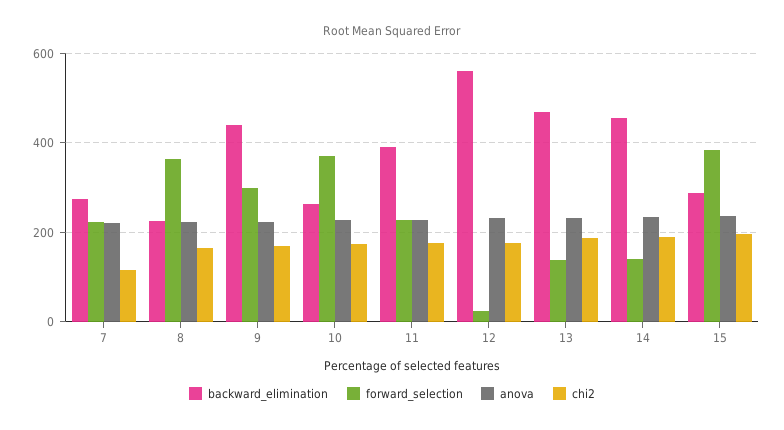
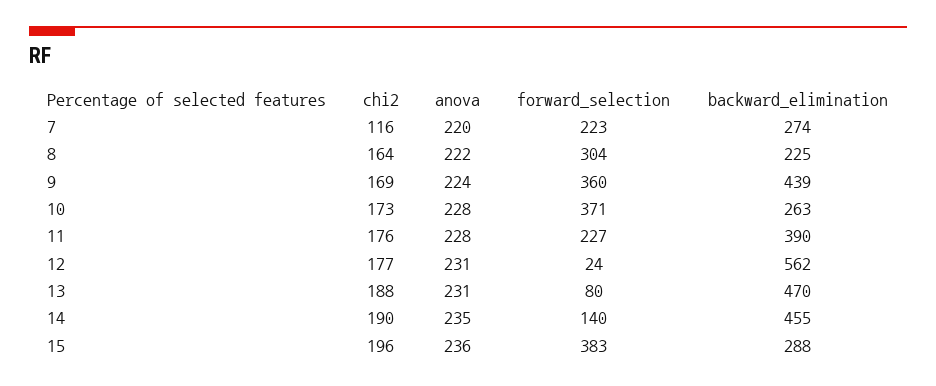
  {
    "backward_elimination": {
      "7": 274,
      "8": 225,
      "9": 439,
      "10": 263,
      "11": 390,
      "12": 562,
      "13": 470,
      "14": 455,
      "15": 288
    },
    "forward_selection": {
      "7": 223,
-     "8": 360,
+     "8": 304,
-     "9": 300,
+     "9": 360,
      "10": 371,
      "11": 227,
      "12": 24,
-     "13": 140,
+     "13": 80,
      "14": 140,
      "15": 383
    },
    "anova": {
      "7": 220,
      "8": 222,
      "9": 224,
      "10": 228,
      "11": 228,
      "12": 231,
      "13": 231,
      "14": 235,
      "15": 236
    },
    "chi2": {
      "7": 116,
      "8": 164,
      "9": 169,
      "10": 173,
      "11": 176,
      "12": 177,
      "13": 188,
      "14": 190,
      "15": 196
    }
  }

